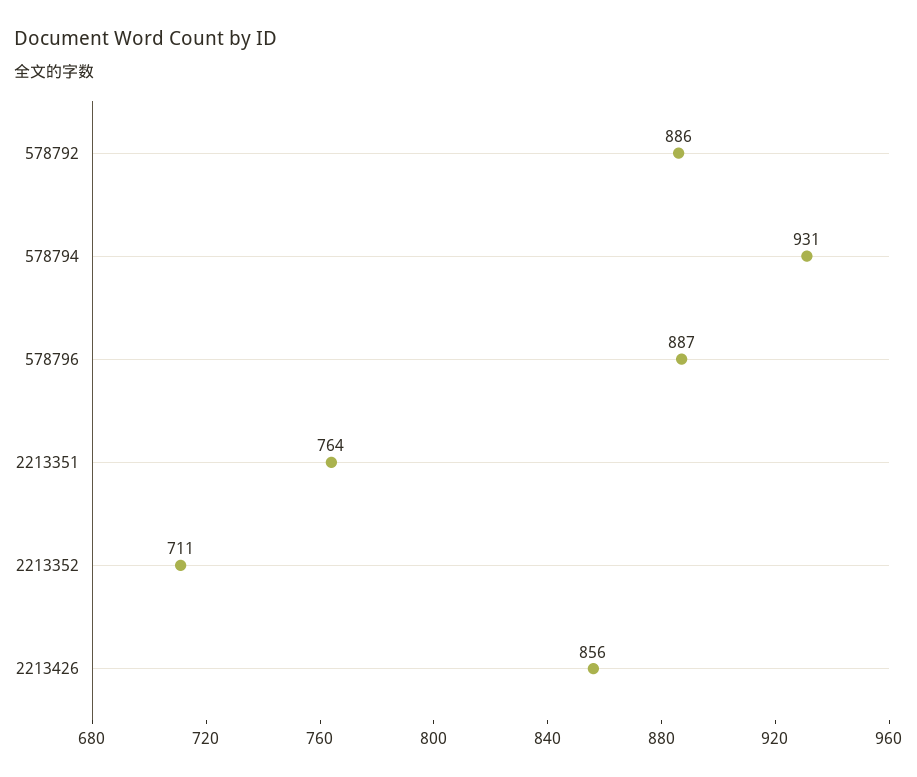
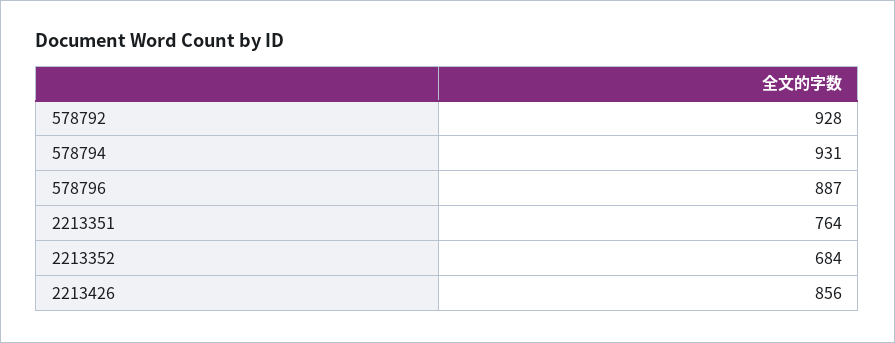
  {
-   "578792": 886,
+   "578792": 928,
    "578794": 931,
    "578796": 887,
    "2213351": 764,
-   "2213352": 711,
+   "2213352": 684,
    "2213426": 856
  }

